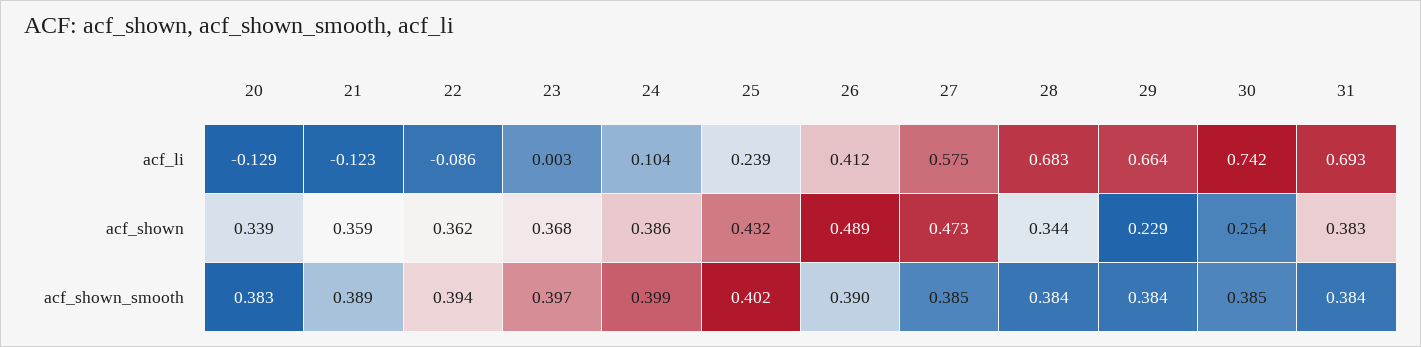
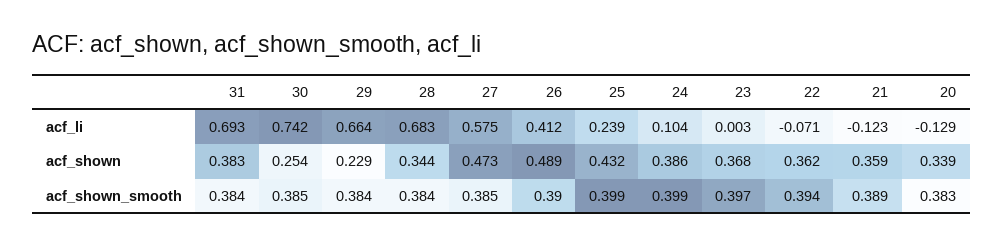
  {
    "20": {
      "acf_li": -0.129,
      "acf_shown": 0.339,
      "acf_shown_smooth": 0.383
    },
    "21": {
      "acf_li": -0.123,
      "acf_shown": 0.359,
      "acf_shown_smooth": 0.389
    },
    "22": {
-     "acf_li": -0.086,
+     "acf_li": -0.071,
      "acf_shown": 0.362,
      "acf_shown_smooth": 0.394
    },
    "23": {
      "acf_li": 0.003,
      "acf_shown": 0.368,
      "acf_shown_smooth": 0.397
    },
    "24": {
      "acf_li": 0.104,
      "acf_shown": 0.386,
      "acf_shown_smooth": 0.399
    },
    "25": {
      "acf_li": 0.239,
      "acf_shown": 0.432,
-     "acf_shown_smooth": 0.402
+     "acf_shown_smooth": 0.399
    },
    "26": {
      "acf_li": 0.412,
      "acf_shown": 0.489,
      "acf_shown_smooth": 0.39
    },
    "27": {
      "acf_li": 0.575,
      "acf_shown": 0.473,
      "acf_shown_smooth": 0.385
    },
    "28": {
      "acf_li": 0.683,
      "acf_shown": 0.344,
      "acf_shown_smooth": 0.384
    },
    "29": {
      "acf_li": 0.664,
      "acf_shown": 0.229,
      "acf_shown_smooth": 0.384
    },
    "30": {
      "acf_li": 0.742,
      "acf_shown": 0.254,
      "acf_shown_smooth": 0.385
    },
    "31": {
      "acf_li": 0.693,
      "acf_shown": 0.383,
      "acf_shown_smooth": 0.384
    }
  }

